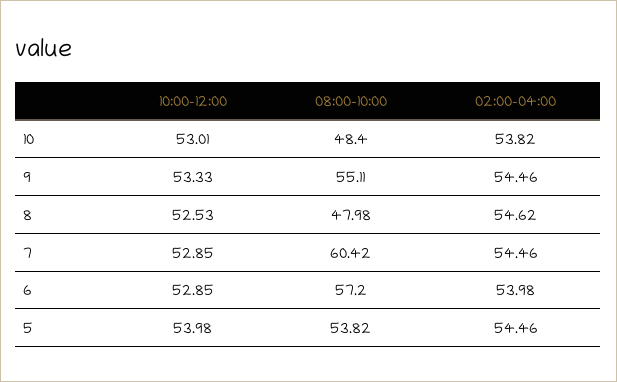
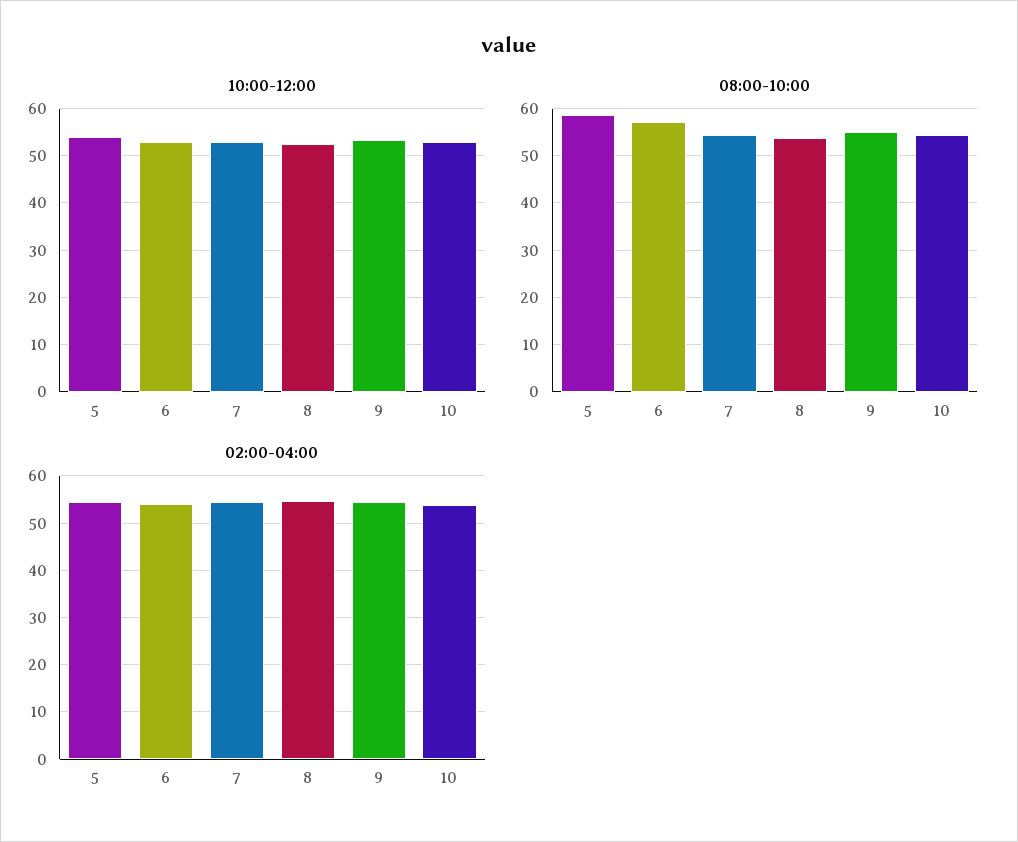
  {
    "10:00-12:00": {
      "10": 53.01,
      "9": 53.33,
      "8": 52.53,
      "7": 52.85,
      "6": 52.85,
      "5": 53.98
    },
    "08:00-10:00": {
-     "10": 48.4,
+     "10": 54,
      "9": 55.11,
-     "8": 47.98,
+     "8": 54,
-     "7": 60.42,
+     "7": 54,
      "6": 57.2,
-     "5": 53.82
+     "5": 58
    },
    "02:00-04:00": {
      "10": 53.82,
      "9": 54.46,
      "8": 54.62,
      "7": 54.46,
      "6": 53.98,
      "5": 54.46
    }
  }

